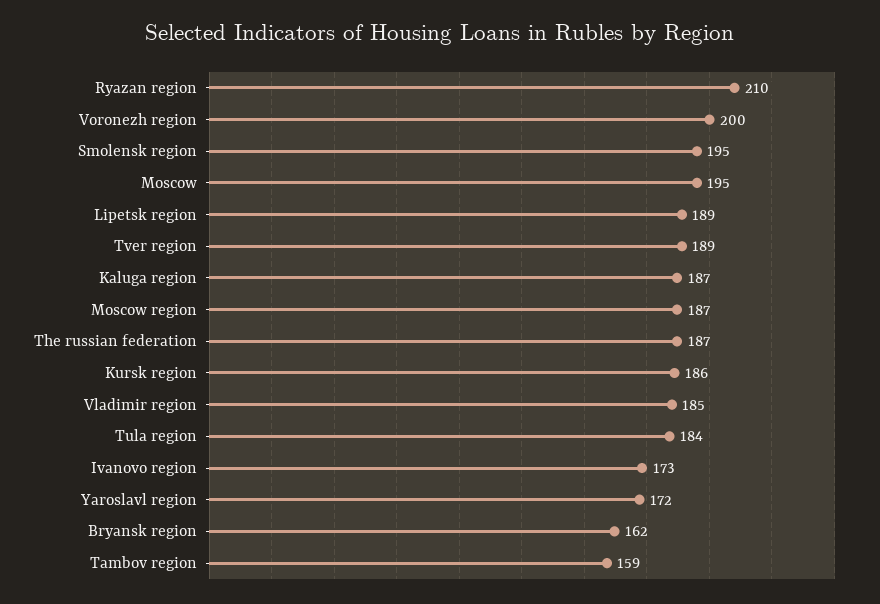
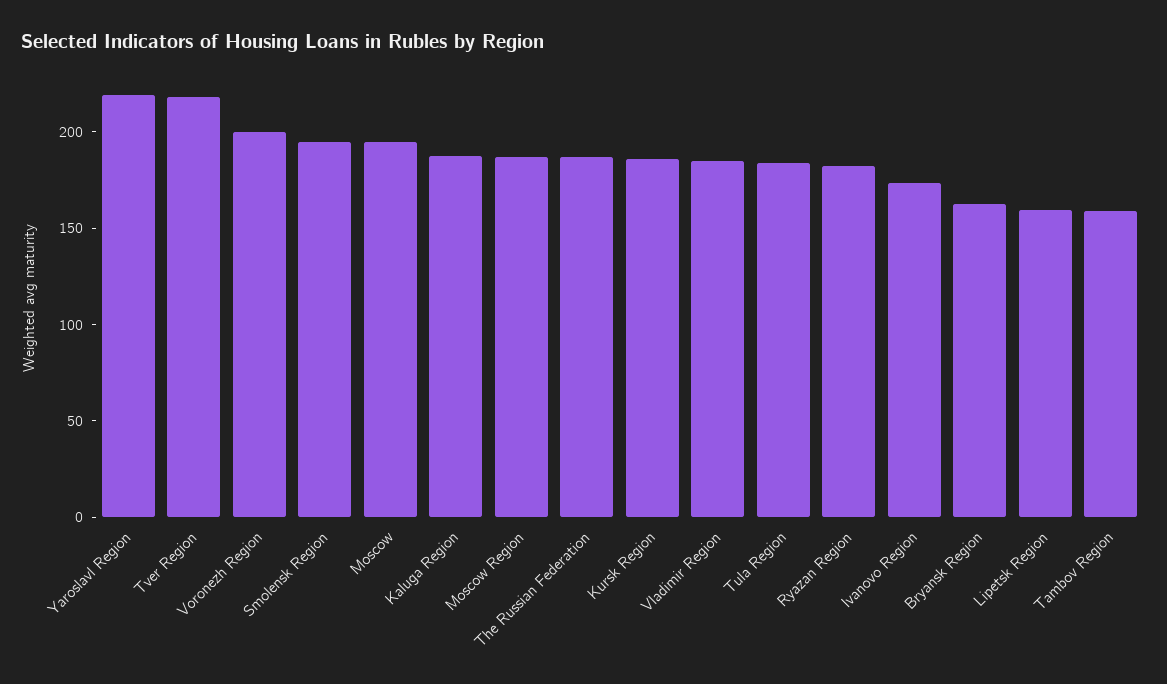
  {
-   "Ryazan region": 210,
+   "Ryazan region": 180,
    "Voronezh region": 200,
    "Smolensk region": 195,
    "Moscow": 195,
-   "Lipetsk region": 189,
+   "Lipetsk region": 160,
-   "Tver region": 189,
+   "Tver region": 220,
    "Kaluga region": 187,
    "Moscow region": 187,
    "The russian federation": 187,
    "Kursk region": 186,
    "Vladimir region": 185,
    "Tula region": 184,
    "Ivanovo region": 173,
-   "Yaroslavl region": 172,
+   "Yaroslavl region": 220,
    "Bryansk region": 162,
    "Tambov region": 159
  }

